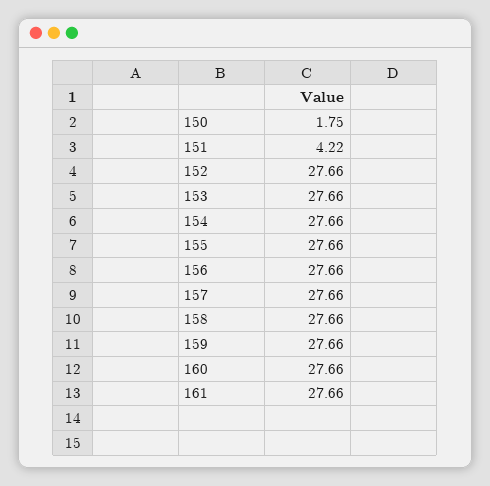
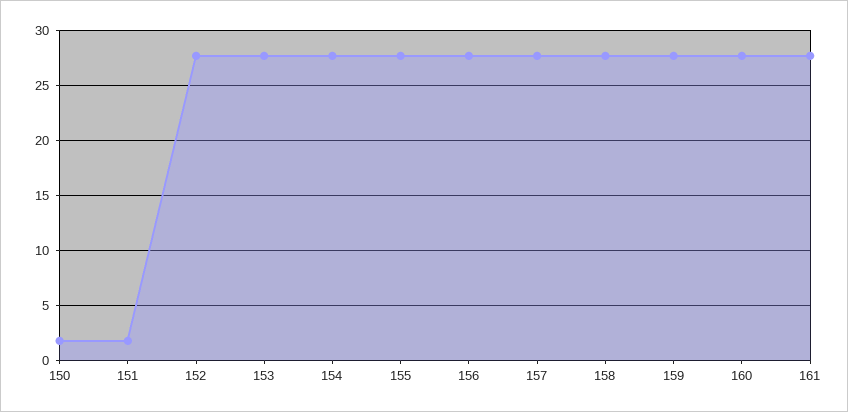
  {
    "150": 1.75,
-   "151": 4.22,
+   "151": 2,
    "152": 27.66,
    "153": 27.66,
    "154": 27.66,
    "155": 27.66,
    "156": 27.66,
    "157": 27.66,
    "158": 27.66,
    "159": 27.66,
    "160": 27.66,
    "161": 27.66
  }

